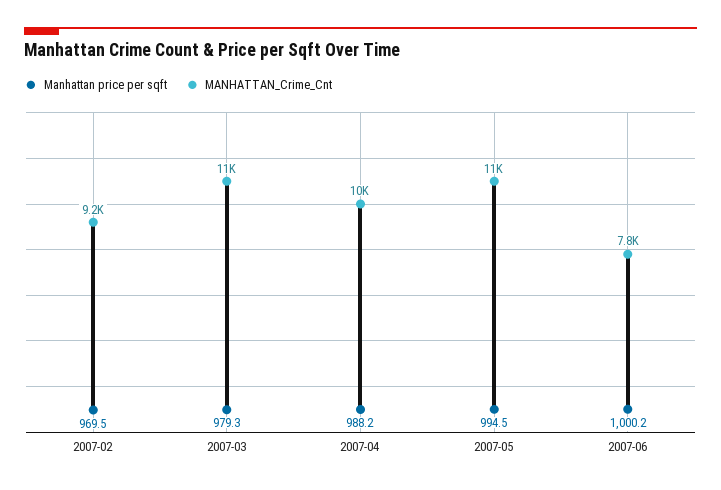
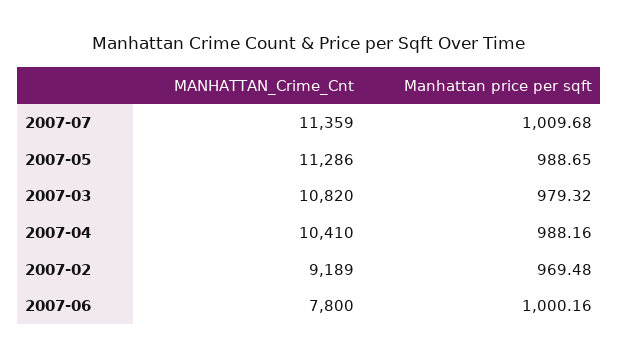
  {
    "Manhattan price per sqft": {
      "2007-02": 969.48,
      "2007-03": 979.32,
      "2007-04": 988.16,
-     "2007-05": 994.5,
+     "2007-05": 988.65,
-     "2007-06": 1000.16
+     "2007-06": 1000.16,
+     "2007-07": 1009.68
    },
    "MANHATTAN_Crime_Cnt": {
      "2007-02": 9189,
      "2007-03": 10820,
      "2007-04": 10410,
      "2007-05": 11286,
-     "2007-06": 7800
+     "2007-06": 7800,
+     "2007-07": 11359
    }
  }

